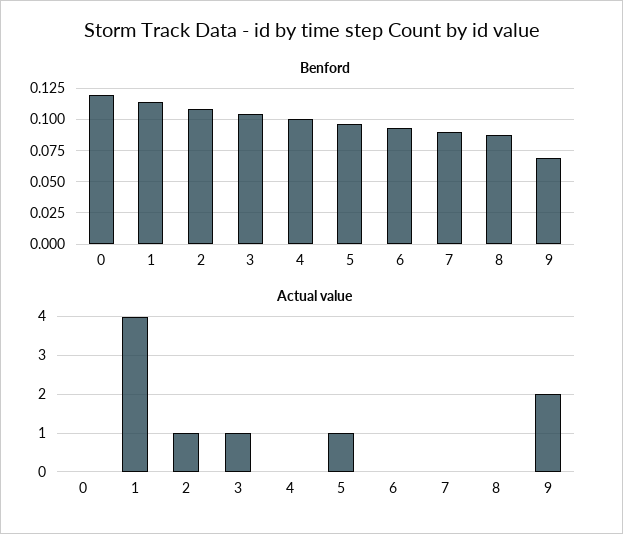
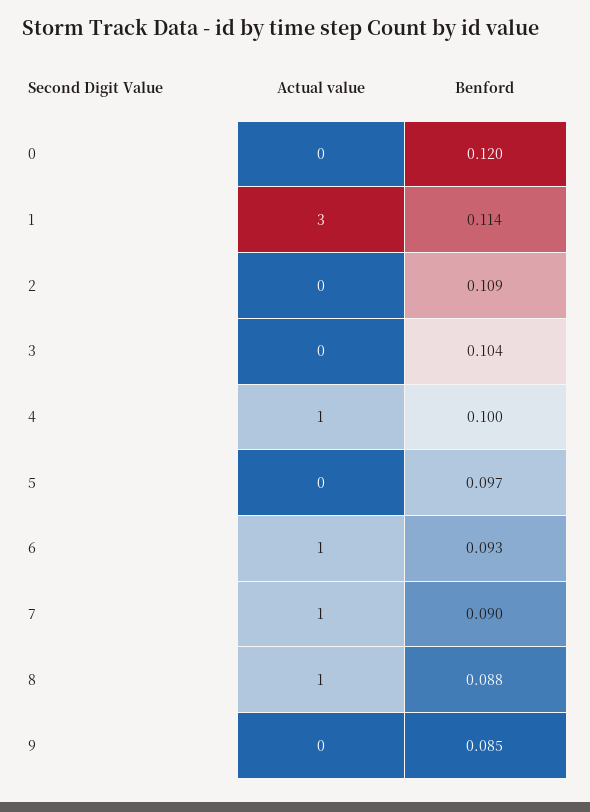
  {
    "Benford": {
      "0": 0.12,
      "1": 0.114,
      "2": 0.109,
      "3": 0.104,
      "4": 0.1,
      "5": 0.097,
      "6": 0.093,
      "7": 0.09,
      "8": 0.088,
-     "9": 0.07
+     "9": 0.085
    },
    "Actual value": {
      "0": 0,
-     "1": 4,
+     "1": 3,
-     "2": 1,
+     "2": 0,
-     "3": 1,
+     "3": 0,
-     "4": 0,
+     "4": 1,
-     "5": 1,
+     "5": 0,
-     "6": 0,
+     "6": 1,
-     "7": 0,
+     "7": 1,
-     "8": 0,
+     "8": 1,
-     "9": 2
+     "9": 0
    }
  }

